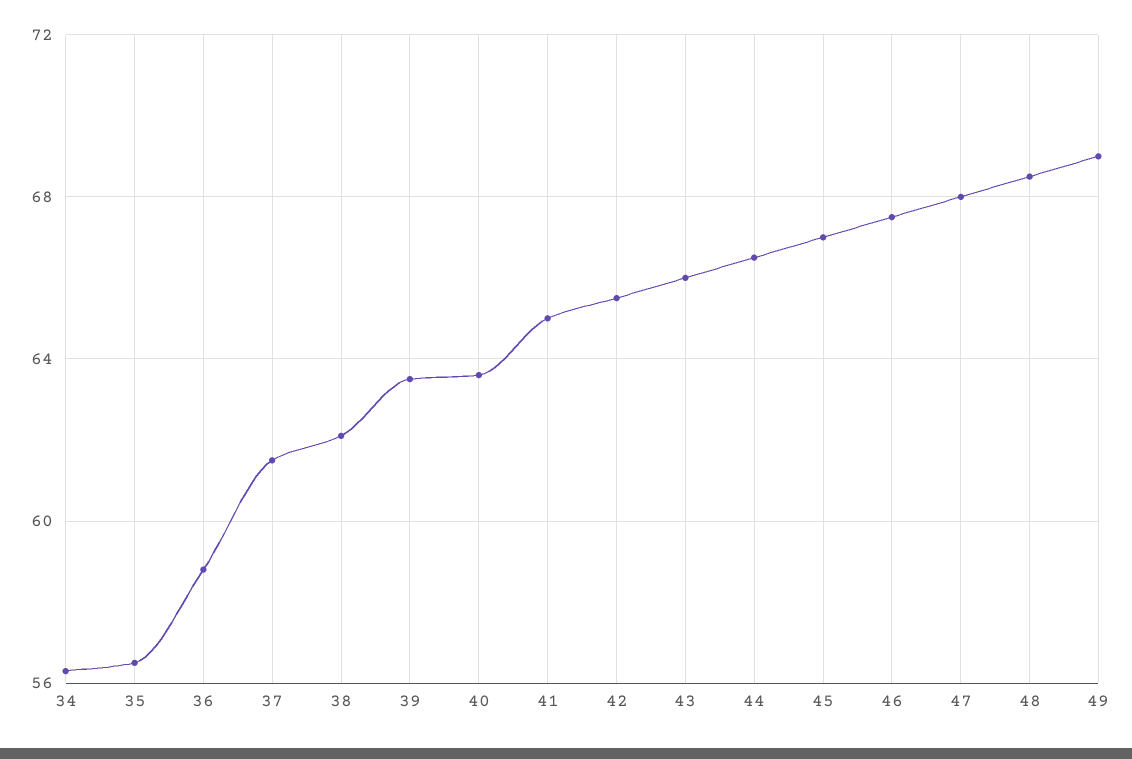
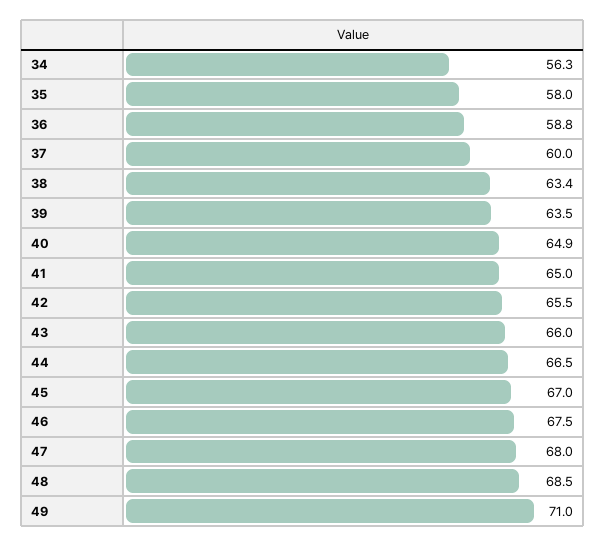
  {
    "34": 56.3,
-   "35": 56.5,
+   "35": 58,
    "36": 58.8,
-   "37": 61.5,
+   "37": 60,
-   "38": 62,
+   "38": 63.4,
    "39": 63.5,
-   "40": 63.5,
+   "40": 64.9,
    "41": 65,
    "42": 65.5,
    "43": 66,
    "44": 66.5,
    "45": 67,
    "46": 67.5,
    "47": 68,
    "48": 68.5,
-   "49": 69
+   "49": 71
  }

